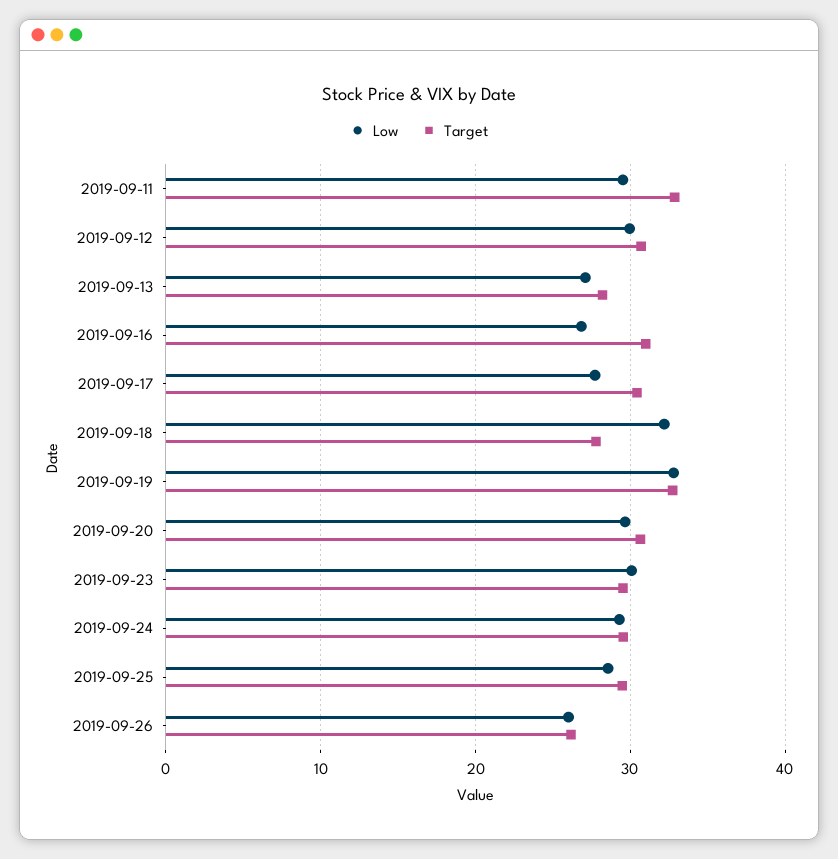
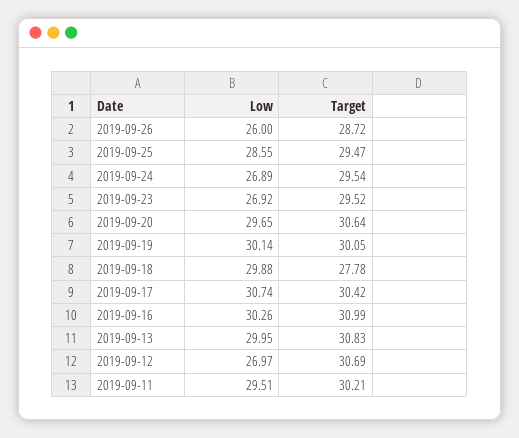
  {
    "Low": {
      "2019-09-11": 29.51,
-     "2019-09-12": 30,
+     "2019-09-12": 26.97,
-     "2019-09-13": 27,
+     "2019-09-13": 29.95,
-     "2019-09-16": 27,
+     "2019-09-16": 30.26,
-     "2019-09-17": 28,
+     "2019-09-17": 30.74,
-     "2019-09-18": 32,
+     "2019-09-18": 29.88,
-     "2019-09-19": 33,
+     "2019-09-19": 30.14,
      "2019-09-20": 29.65,
-     "2019-09-23": 30,
+     "2019-09-23": 26.92,
-     "2019-09-24": 29,
+     "2019-09-24": 26.89,
      "2019-09-25": 28.55,
      "2019-09-26": 26
    },
    "Target": {
-     "2019-09-11": 33,
+     "2019-09-11": 30.21,
      "2019-09-12": 30.69,
-     "2019-09-13": 28,
+     "2019-09-13": 30.83,
      "2019-09-16": 30.99,
      "2019-09-17": 30.42,
      "2019-09-18": 27.78,
-     "2019-09-19": 33,
+     "2019-09-19": 30.05,
      "2019-09-20": 30.64,
      "2019-09-23": 29.52,
      "2019-09-24": 29.54,
      "2019-09-25": 29.47,
-     "2019-09-26": 26
+     "2019-09-26": 28.72
    }
  }

